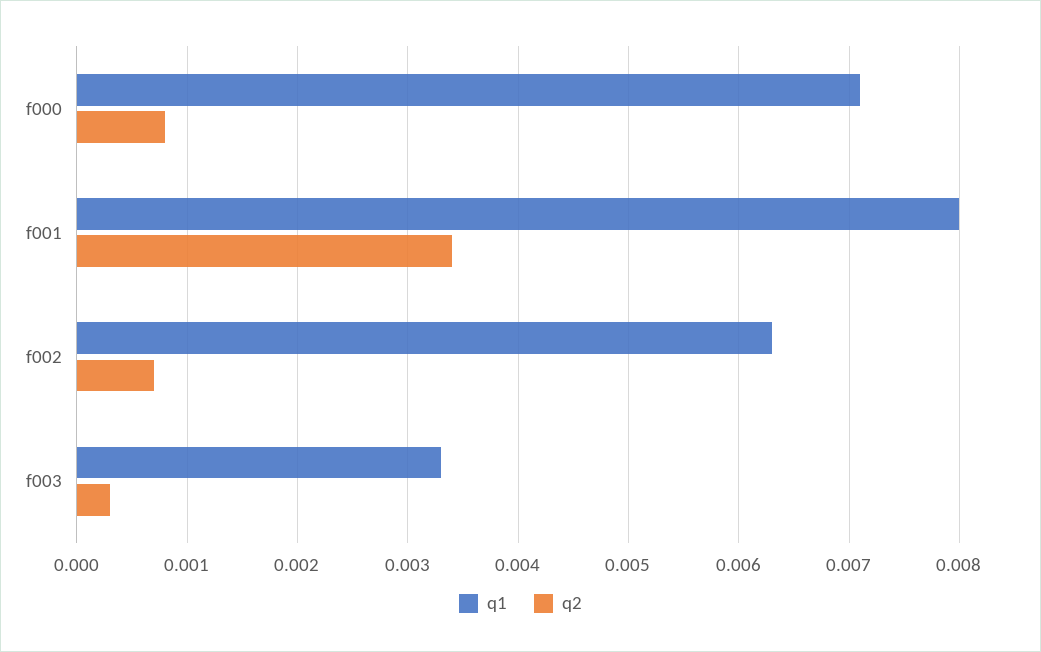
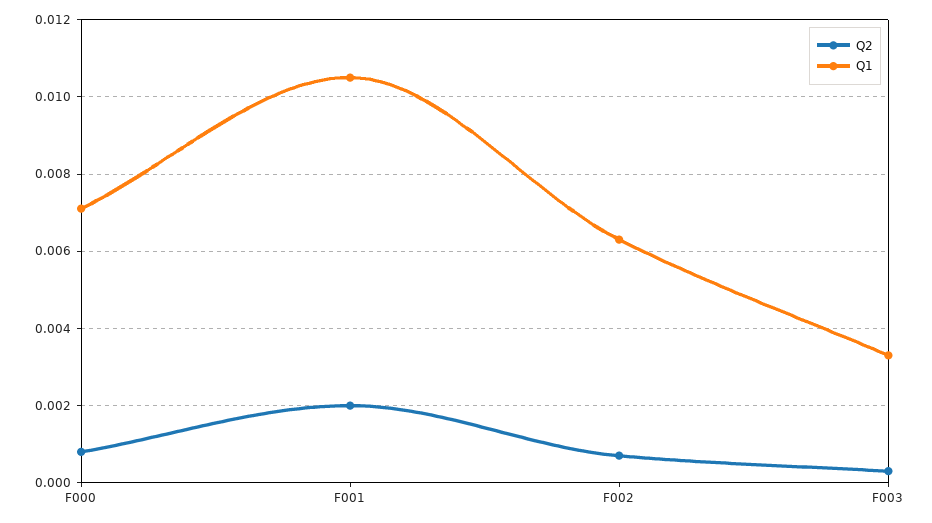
  {
    "q1": {
      "f000": 0.0071,
-     "f001": 0.008,
+     "f001": 0.0105,
      "f002": 0.0063,
      "f003": 0.0033
    },
    "q2": {
      "f000": 0.0008,
-     "f001": 0.0034,
+     "f001": 0.002,
      "f002": 0.0007,
      "f003": 0.0003
    }
  }

